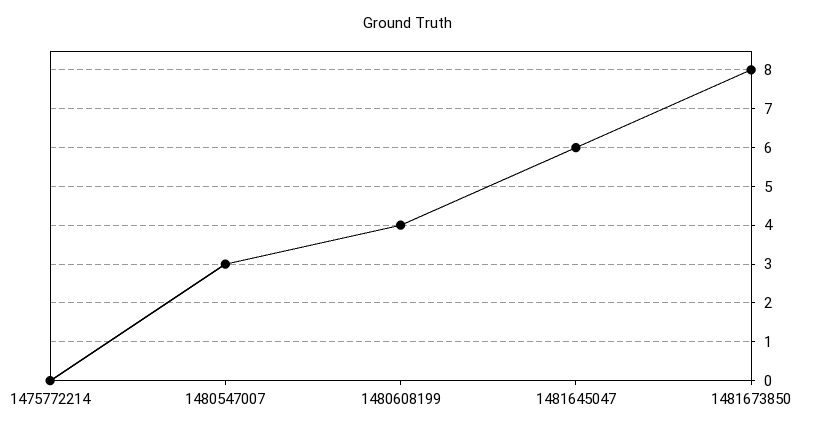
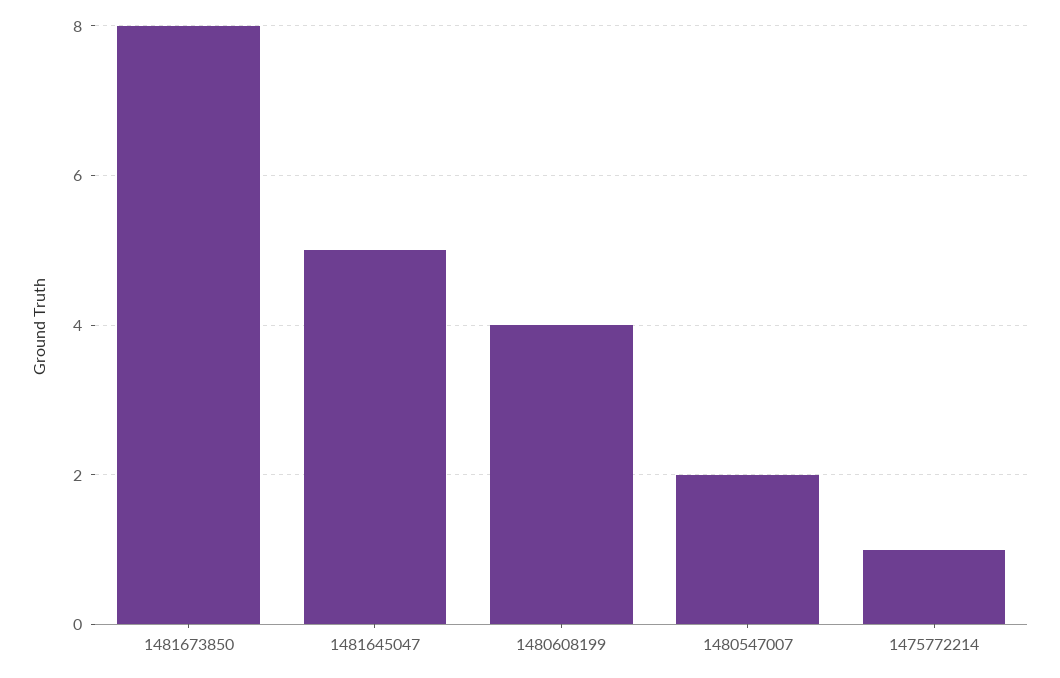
  {
-   "1475772214": 0,
+   "1475772214": 1,
-   "1480547007": 3,
+   "1480547007": 2,
    "1480608199": 4,
-   "1481645047": 6,
+   "1481645047": 5,
    "1481673850": 8
  }

